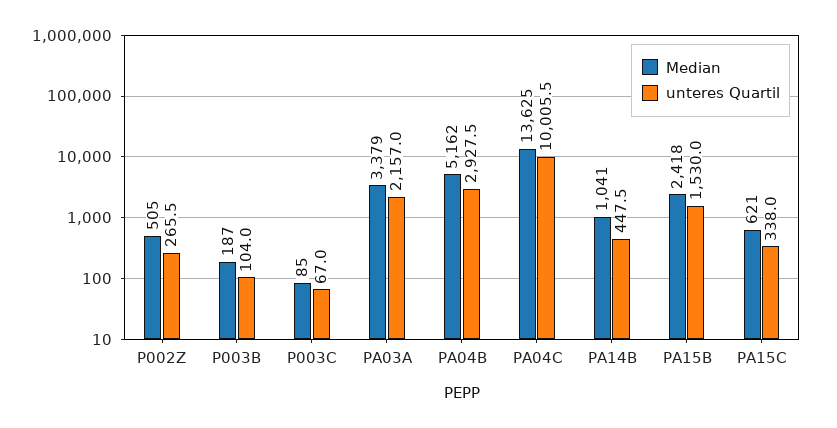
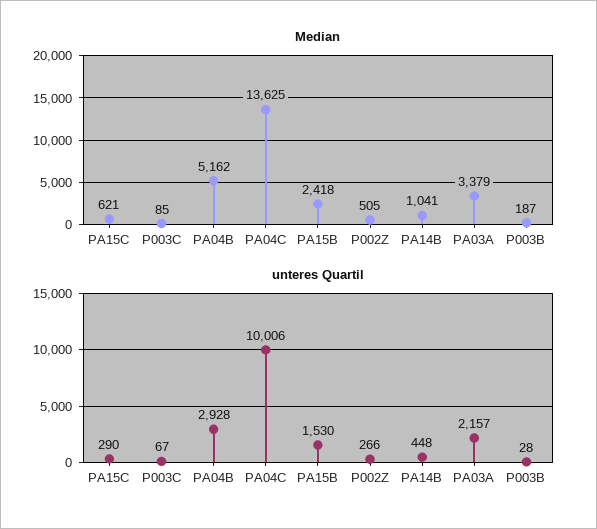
  {
    "Median": {
      "P002Z": 505,
      "P003B": 187,
      "P003C": 85,
      "PA03A": 3379,
      "PA04B": 5162,
      "PA04C": 13625,
      "PA14B": 1041,
      "PA15B": 2418,
      "PA15C": 621
    },
    "unteres Quartil": {
      "P002Z": 265.5,
-     "P003B": 104,
+     "P003B": 28,
      "P003C": 67,
      "PA03A": 2157,
      "PA04B": 2927.5,
      "PA04C": 10005.5,
      "PA14B": 447.5,
      "PA15B": 1530,
-     "PA15C": 338
+     "PA15C": 290
    }
  }

